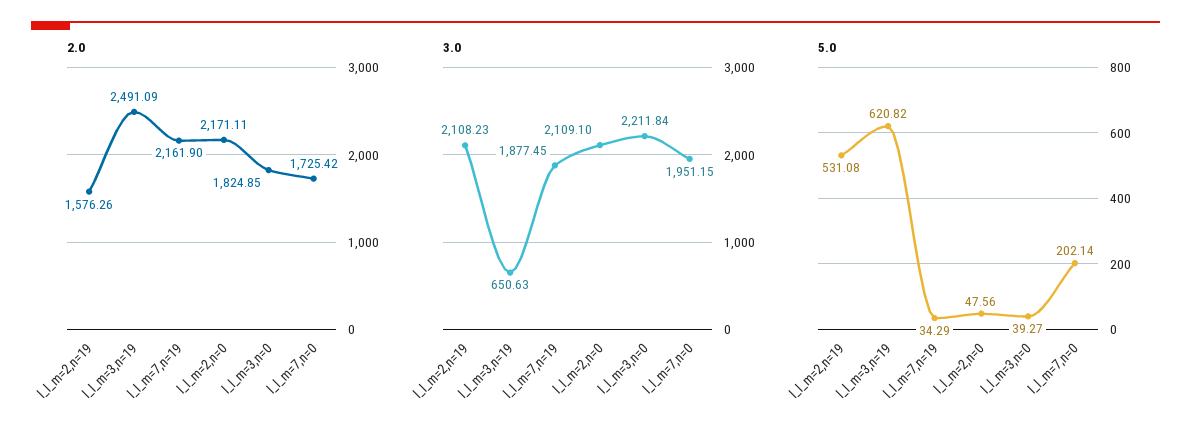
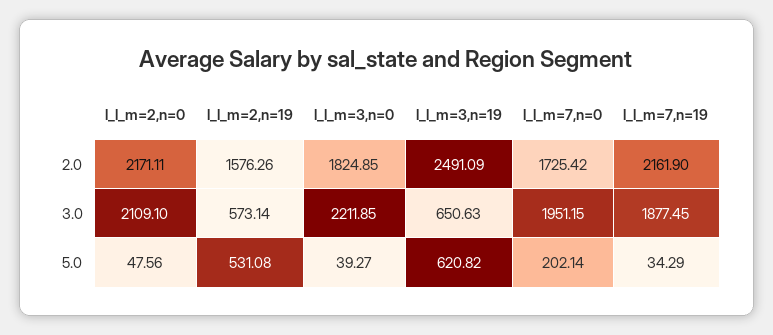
  {
    "2.0": {
      "l_l_m=2,n=19": 1576.26,
      "l_l_m=3,n=19": 2491.09,
      "l_l_m=7,n=19": 2161.9,
      "l_l_m=2,n=0": 2171.11,
      "l_l_m=3,n=0": 1824.85,
      "l_l_m=7,n=0": 1725.42
    },
    "3.0": {
-     "l_l_m=2,n=19": 2108.23,
+     "l_l_m=2,n=19": 573.14,
      "l_l_m=3,n=19": 650.63,
      "l_l_m=7,n=19": 1877.45,
      "l_l_m=2,n=0": 2109.1,
-     "l_l_m=3,n=0": 2211.84,
+     "l_l_m=3,n=0": 2211.85,
      "l_l_m=7,n=0": 1951.15
    },
    "5.0": {
      "l_l_m=2,n=19": 531.08,
      "l_l_m=3,n=19": 620.82,
      "l_l_m=7,n=19": 34.29,
      "l_l_m=2,n=0": 47.56,
      "l_l_m=3,n=0": 39.27,
      "l_l_m=7,n=0": 202.14
    }
  }

